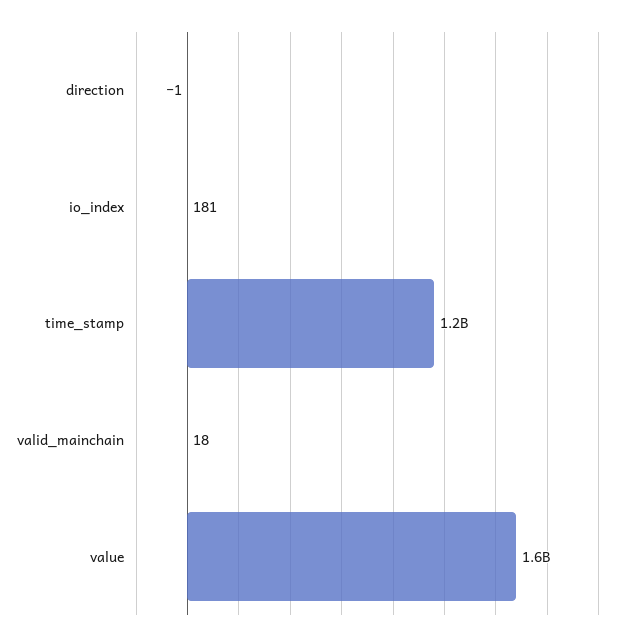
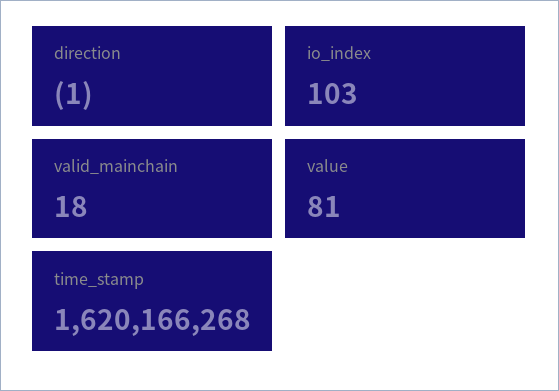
  {
    "direction": -1,
-   "io_index": 181,
+   "io_index": 103,
-   "time_stamp": 1200000000,
+   "time_stamp": 1620166268,
    "valid_mainchain": 18,
-   "value": 1600000000
+   "value": 81
  }

